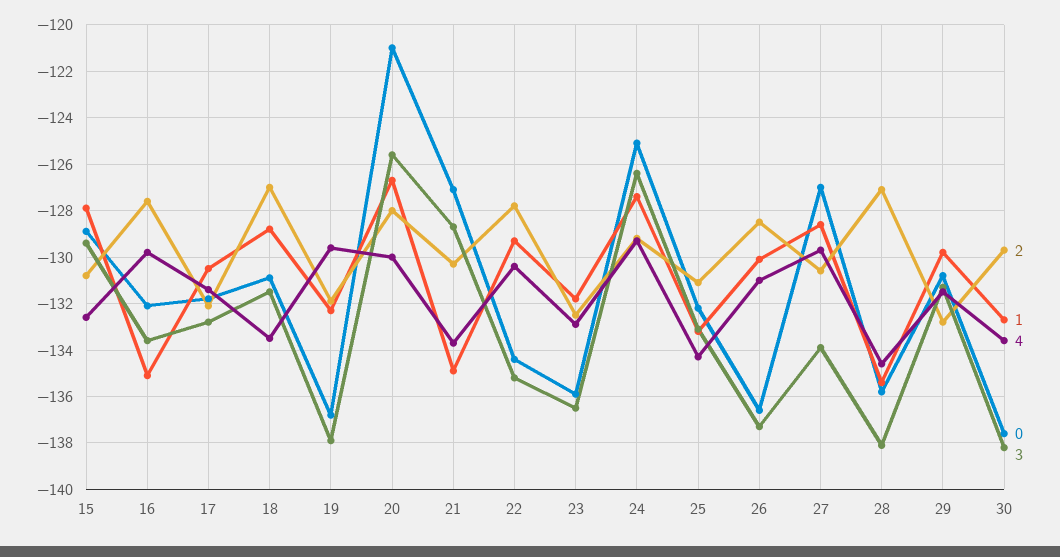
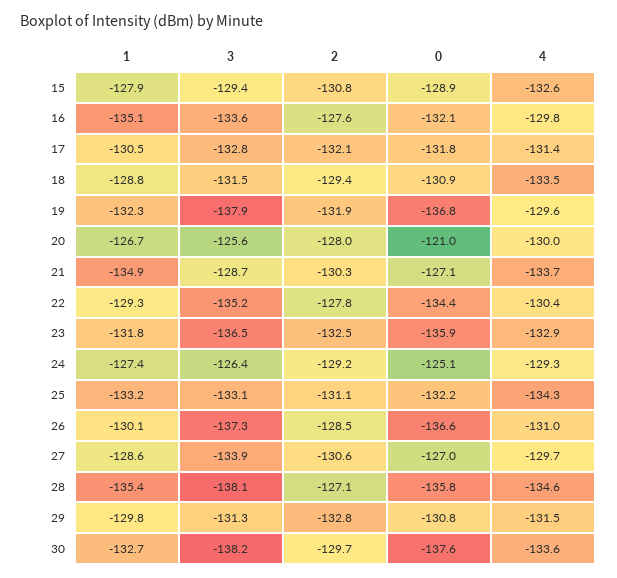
  {
    "2": {
      "15": -130.8,
      "16": -127.6,
      "17": -132.1,
-     "18": -127,
+     "18": -129.4,
      "19": -131.9,
      "20": -128,
      "21": -130.3,
      "22": -127.8,
      "23": -132.5,
      "24": -129.2,
      "25": -131.1,
      "26": -128.5,
      "27": -130.6,
      "28": -127.1,
      "29": -132.8,
      "30": -129.7
    },
    "1": {
      "15": -127.9,
      "16": -135.1,
      "17": -130.5,
      "18": -128.8,
      "19": -132.3,
      "20": -126.7,
      "21": -134.9,
      "22": -129.3,
      "23": -131.8,
      "24": -127.4,
      "25": -133.2,
      "26": -130.1,
      "27": -128.6,
      "28": -135.4,
      "29": -129.8,
      "30": -132.7
    },
    "4": {
      "15": -132.6,
      "16": -129.8,
      "17": -131.4,
      "18": -133.5,
      "19": -129.6,
      "20": -130,
      "21": -133.7,
      "22": -130.4,
      "23": -132.9,
      "24": -129.3,
      "25": -134.3,
      "26": -131,
      "27": -129.7,
      "28": -134.6,
      "29": -131.5,
      "30": -133.6
    },
    "0": {
      "15": -128.9,
      "16": -132.1,
      "17": -131.8,
      "18": -130.9,
      "19": -136.8,
      "20": -121,
      "21": -127.1,
      "22": -134.4,
      "23": -135.9,
      "24": -125.1,
      "25": -132.2,
      "26": -136.6,
      "27": -127,
      "28": -135.8,
      "29": -130.8,
      "30": -137.6
    },
    "3": {
      "15": -129.4,
      "16": -133.6,
      "17": -132.8,
      "18": -131.5,
      "19": -137.9,
      "20": -125.6,
      "21": -128.7,
      "22": -135.2,
      "23": -136.5,
      "24": -126.4,
      "25": -133.1,
      "26": -137.3,
      "27": -133.9,
      "28": -138.1,
      "29": -131.3,
      "30": -138.2
    }
  }

